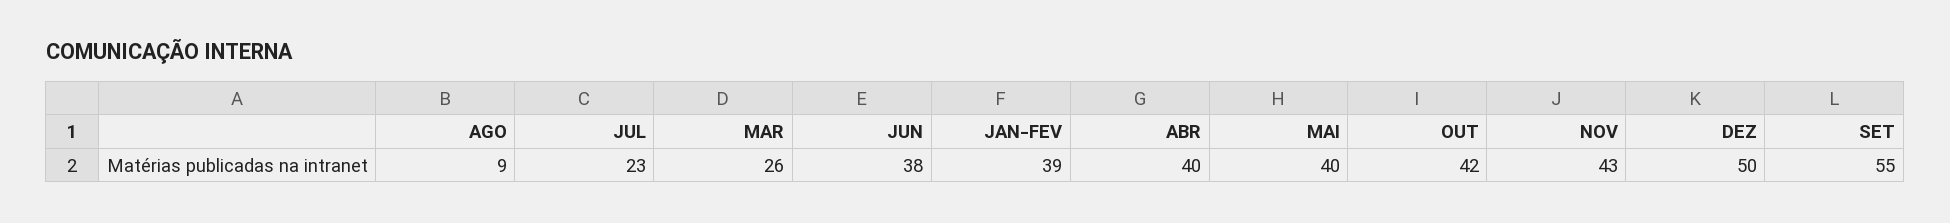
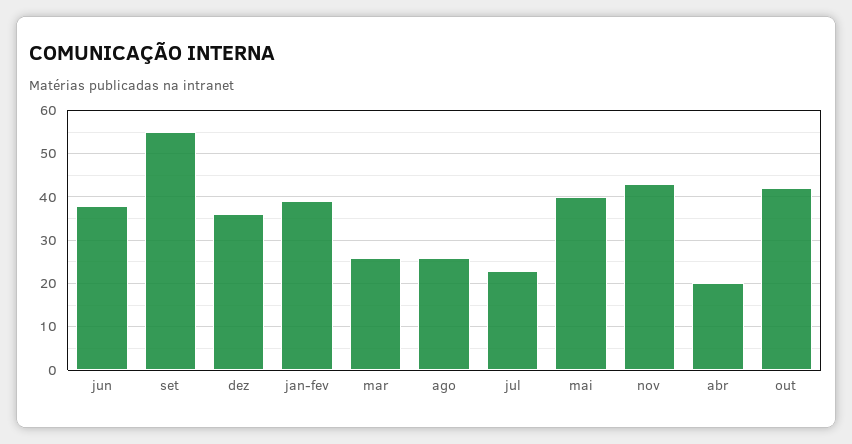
  {
-   "AGO": 9,
+   "AGO": 25,
    "JUL": 23,
    "MAR": 26,
    "JUN": 38,
    "JAN-FEV": 39,
-   "ABR": 40,
+   "ABR": 20,
    "MAI": 40,
    "OUT": 42,
    "NOV": 43,
-   "DEZ": 50,
+   "DEZ": 35,
    "SET": 55
  }

